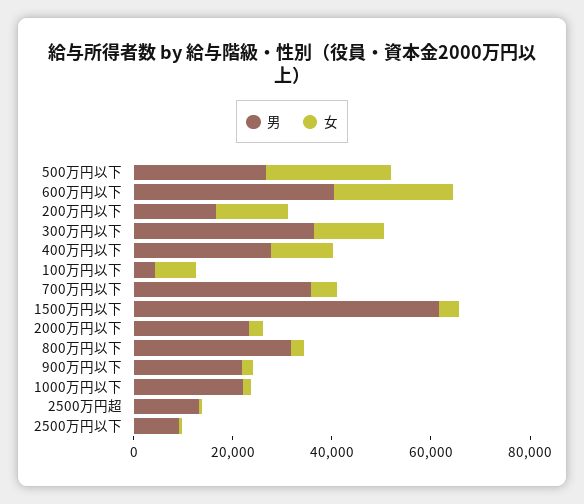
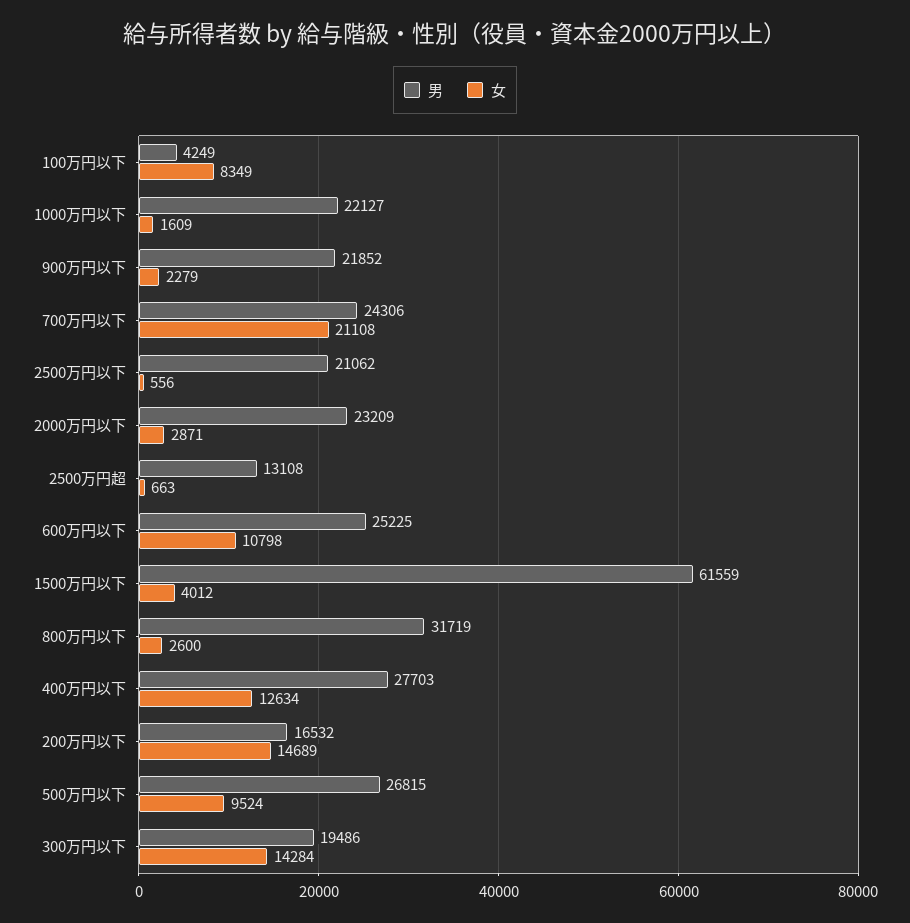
  {
    "男": {
      "500万円以下": 26815,
-     "600万円以下": 40000,
+     "600万円以下": 25225,
      "200万円以下": 16532,
-     "300万円以下": 35000,
+     "300万円以下": 19486,
      "400万円以下": 27703,
      "100万円以下": 4249,
-     "700万円以下": 35000,
+     "700万円以下": 24306,
      "1500万円以下": 61559,
      "2000万円以下": 23209,
      "800万円以下": 31719,
      "900万円以下": 21852,
      "1000万円以下": 22127,
      "2500万円超": 13108,
-     "2500万円以下": 10000
+     "2500万円以下": 21062
    },
    "女": {
-     "500万円以下": 25000,
+     "500万円以下": 9524,
-     "600万円以下": 25000,
+     "600万円以下": 10798,
      "200万円以下": 14689,
      "300万円以下": 14284,
      "400万円以下": 12634,
      "100万円以下": 8349,
-     "700万円以下": 5000,
+     "700万円以下": 21108,
      "1500万円以下": 4012,
      "2000万円以下": 2871,
      "800万円以下": 2600,
      "900万円以下": 2279,
      "1000万円以下": 1609,
      "2500万円超": 663,
      "2500万円以下": 556
    }
  }

